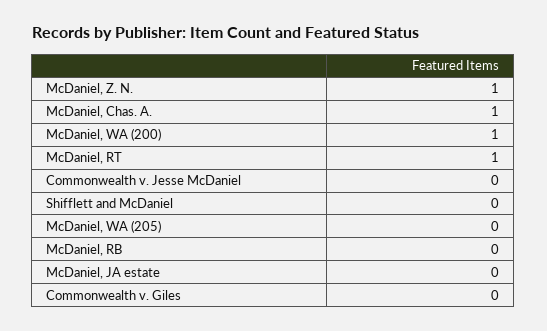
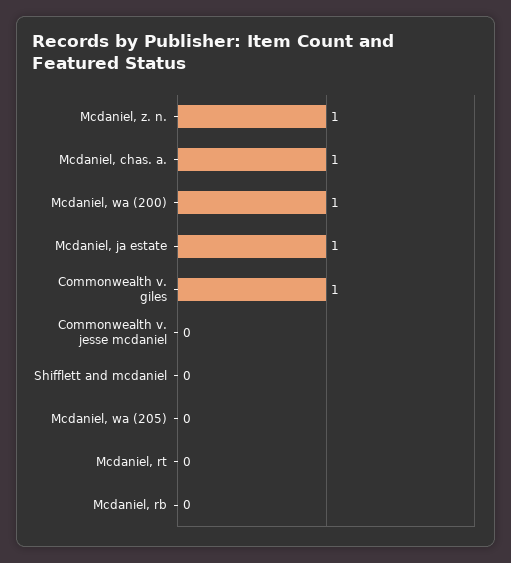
  {
    "McDaniel, Z. N.": 1,
    "McDaniel, Chas. A.": 1,
    "McDaniel, WA (200)": 1,
-   "McDaniel, RT": 1,
+   "McDaniel, RT": 0,
    "Commonwealth v. Jesse McDaniel": 0,
    "Shifflett and McDaniel": 0,
    "McDaniel, WA (205)": 0,
    "McDaniel, RB": 0,
-   "McDaniel, JA estate": 0,
+   "McDaniel, JA estate": 1,
-   "Commonwealth v. Giles": 0
+   "Commonwealth v. Giles": 1
  }

